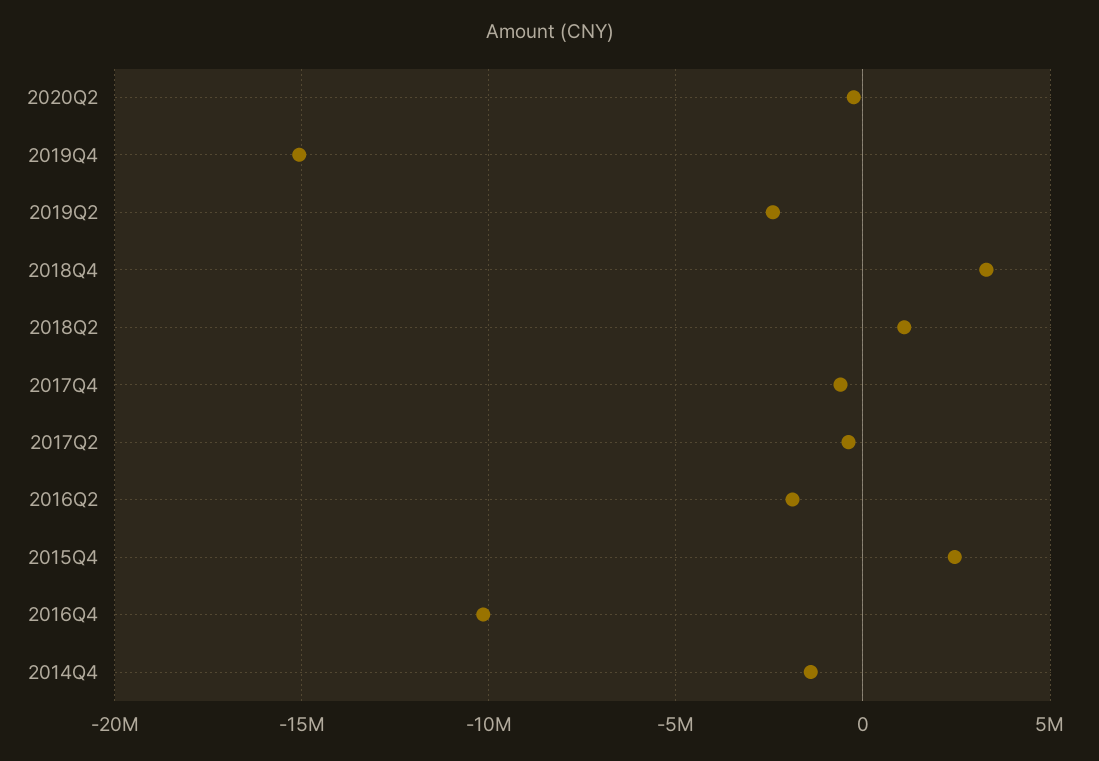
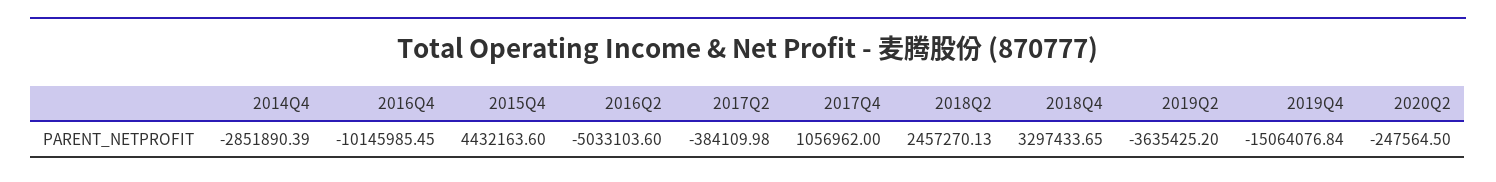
  {
    "2020Q2": -247564.5,
    "2019Q4": -15064076.84,
-   "2019Q2": -2500000,
+   "2019Q2": -3635425.2,
    "2018Q4": 3297433.65,
-   "2018Q2": 1000000,
+   "2018Q2": 2457270.13,
-   "2017Q4": -500000,
+   "2017Q4": 1056962,
    "2017Q2": -384109.98,
-   "2016Q2": -2000000,
+   "2016Q2": -5033103.6,
-   "2015Q4": 2500000,
+   "2015Q4": 4432163.6,
    "2016Q4": -10145985.45,
-   "2014Q4": -1500000
+   "2014Q4": -2851890.39
  }

